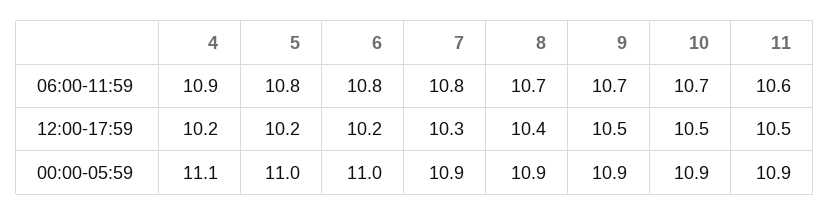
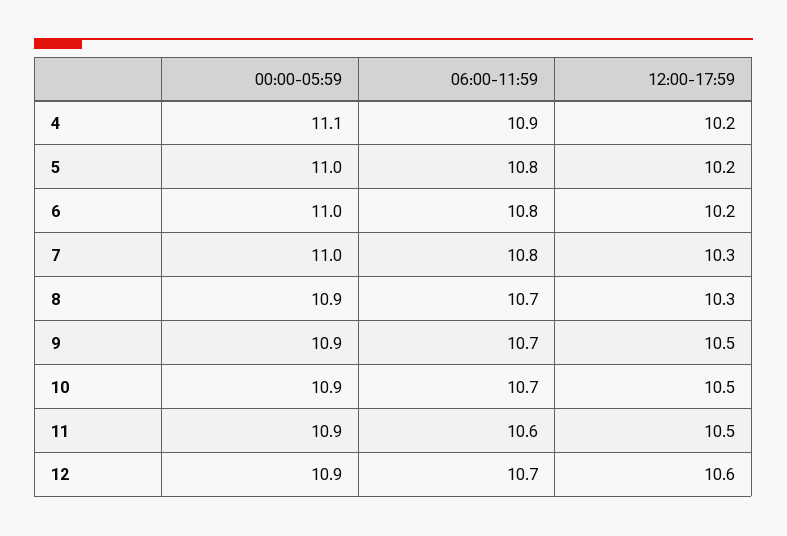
  {
    "4": {
      "06:00-11:59": 10.9,
      "12:00-17:59": 10.2,
      "00:00-05:59": 11.1
    },
    "5": {
      "06:00-11:59": 10.8,
      "12:00-17:59": 10.2,
      "00:00-05:59": 11
    },
    "6": {
      "06:00-11:59": 10.8,
      "12:00-17:59": 10.2,
      "00:00-05:59": 11
    },
    "7": {
      "06:00-11:59": 10.8,
      "12:00-17:59": 10.3,
-     "00:00-05:59": 10.9
+     "00:00-05:59": 11
    },
    "8": {
      "06:00-11:59": 10.7,
-     "12:00-17:59": 10.4,
+     "12:00-17:59": 10.3,
      "00:00-05:59": 10.9
    },
    "9": {
      "06:00-11:59": 10.7,
      "12:00-17:59": 10.5,
      "00:00-05:59": 10.9
    },
    "10": {
      "06:00-11:59": 10.7,
      "12:00-17:59": 10.5,
      "00:00-05:59": 10.9
    },
    "11": {
      "06:00-11:59": 10.6,
      "12:00-17:59": 10.5,
      "00:00-05:59": 10.9
-   }
+   },
+   "12": {
+     "00:00-05:59": 10.9,
+     "06:00-11:59": 10.7,
+     "12:00-17:59": 10.6
+   }
  }

